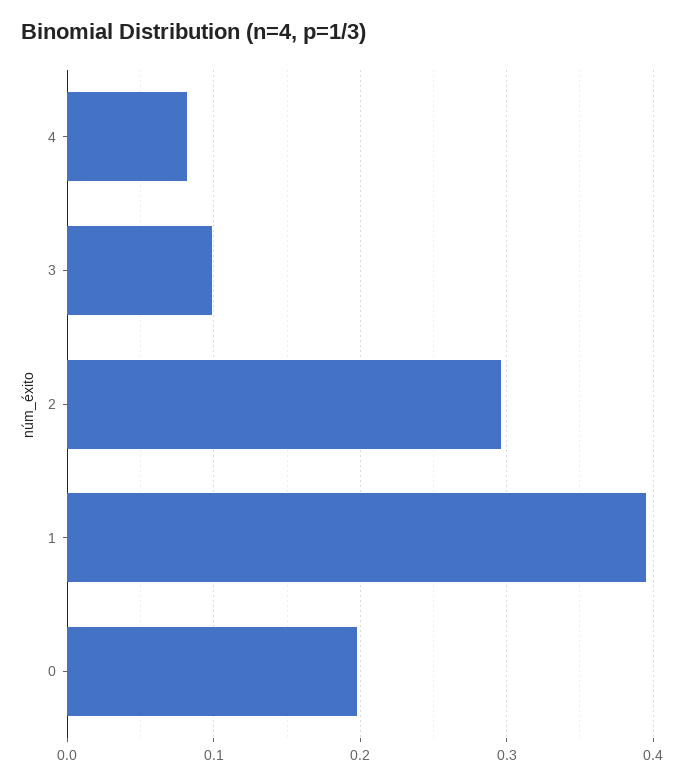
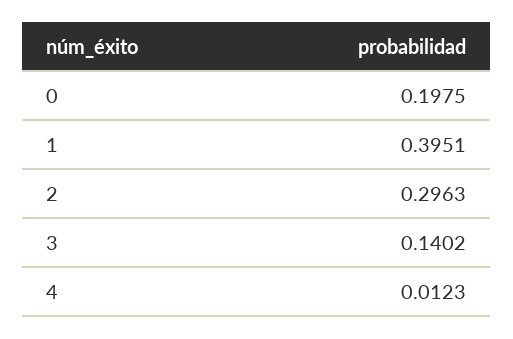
  {
-   "4": 0.08,
+   "4": 0.0123,
-   "3": 0.1,
+   "3": 0.1402,
    "2": 0.2963,
    "1": 0.3951,
    "0": 0.1975
  }

